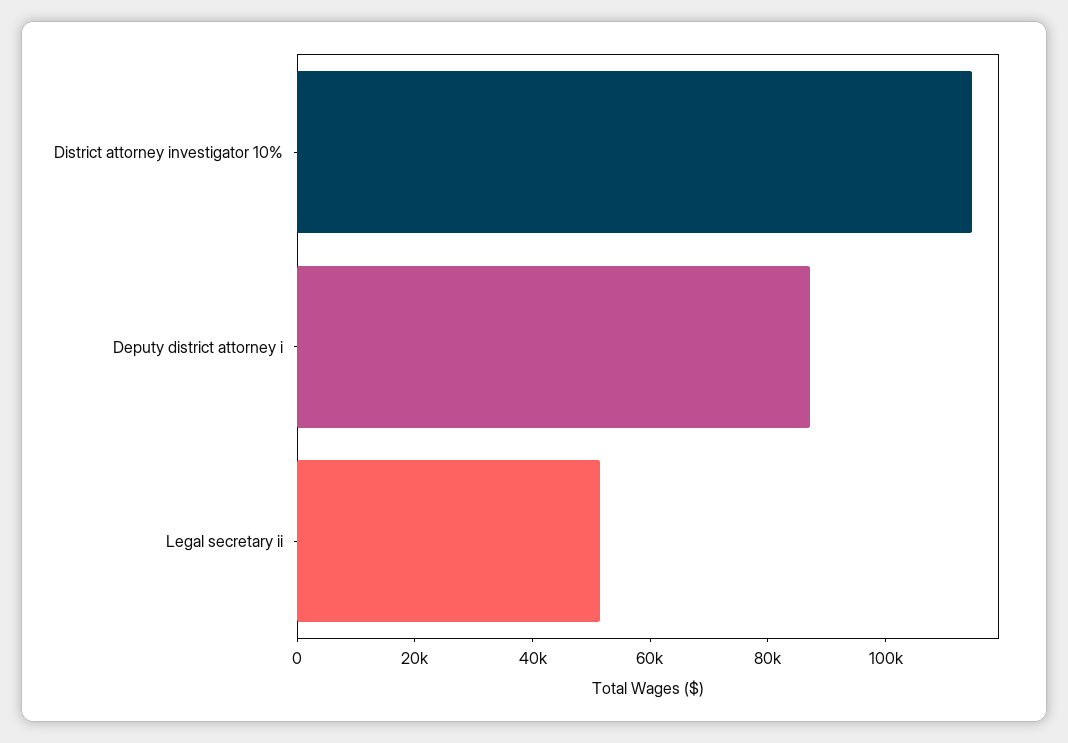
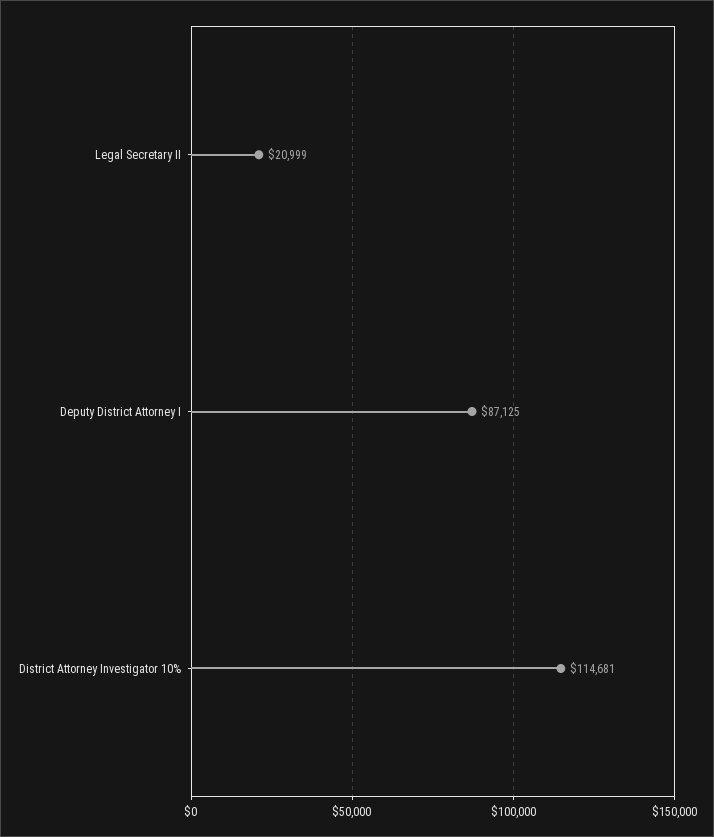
  {
    "District attorney investigator 10%": 114681,
    "Deputy district attorney i": 87125,
-   "Legal secretary ii": 50000
+   "Legal secretary ii": 20999
  }

